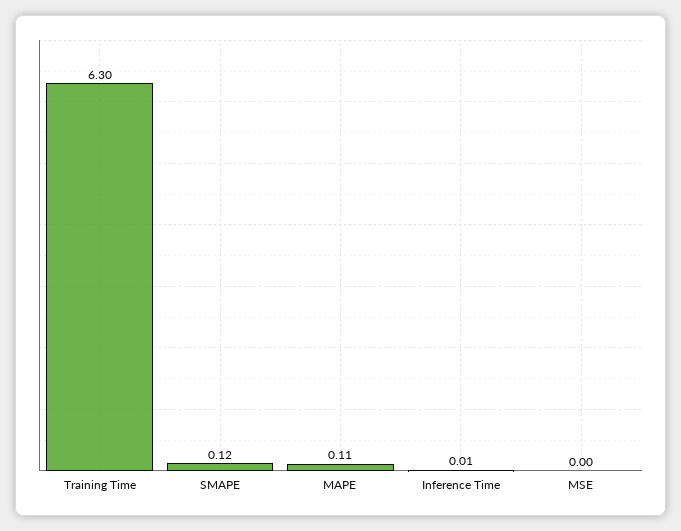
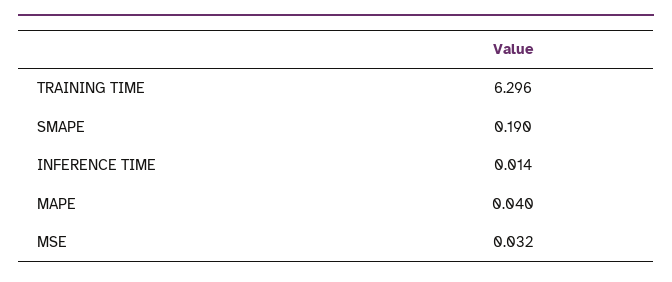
  {
    "Training Time": 6.296,
-   "SMAPE": 0.12,
+   "SMAPE": 0.19,
-   "MAPE": 0.11,
+   "MAPE": 0.04,
    "Inference Time": 0.014,
-   "MSE": 0
+   "MSE": 0.032
  }

